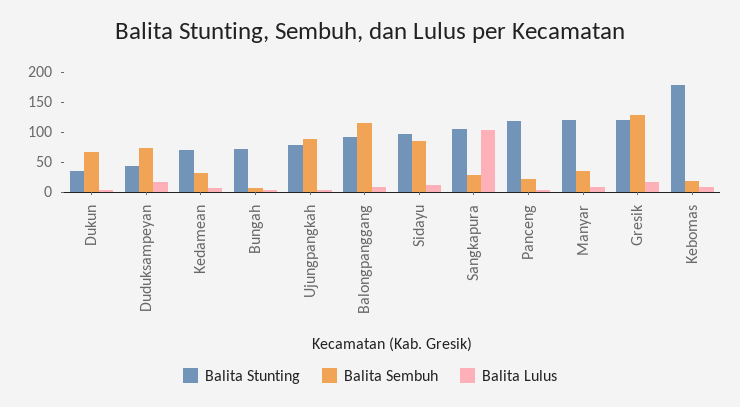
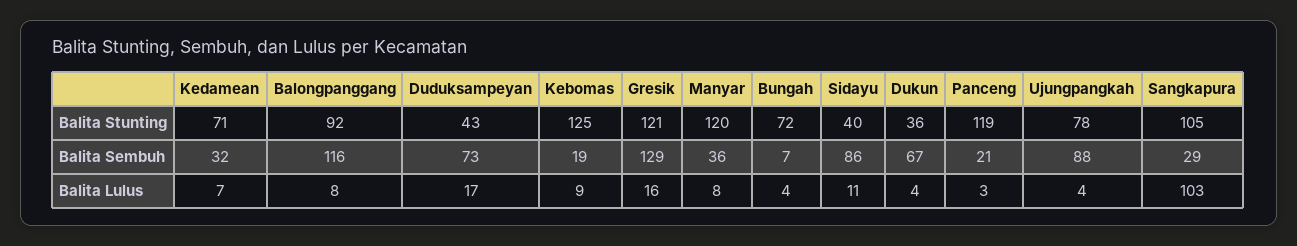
  {
    "Balita Stunting": {
      "Dukun": 36,
      "Duduksampeyan": 43,
      "Kedamean": 71,
      "Bungah": 72,
      "Ujungpangkah": 78,
      "Balongpanggang": 92,
-     "Sidayu": 100,
+     "Sidayu": 40,
      "Sangkapura": 105,
      "Panceng": 119,
      "Manyar": 120,
      "Gresik": 121,
-     "Kebomas": 175
+     "Kebomas": 125
    },
    "Balita Sembuh": {
      "Dukun": 67,
      "Duduksampeyan": 73,
      "Kedamean": 32,
      "Bungah": 7,
      "Ujungpangkah": 88,
      "Balongpanggang": 116,
      "Sidayu": 86,
      "Sangkapura": 29,
      "Panceng": 21,
      "Manyar": 36,
      "Gresik": 129,
      "Kebomas": 19
    },
    "Balita Lulus": {
      "Dukun": 4,
      "Duduksampeyan": 17,
      "Kedamean": 7,
      "Bungah": 4,
      "Ujungpangkah": 4,
      "Balongpanggang": 8,
      "Sidayu": 11,
      "Sangkapura": 103,
      "Panceng": 3,
      "Manyar": 8,
      "Gresik": 16,
      "Kebomas": 9
    }
  }

